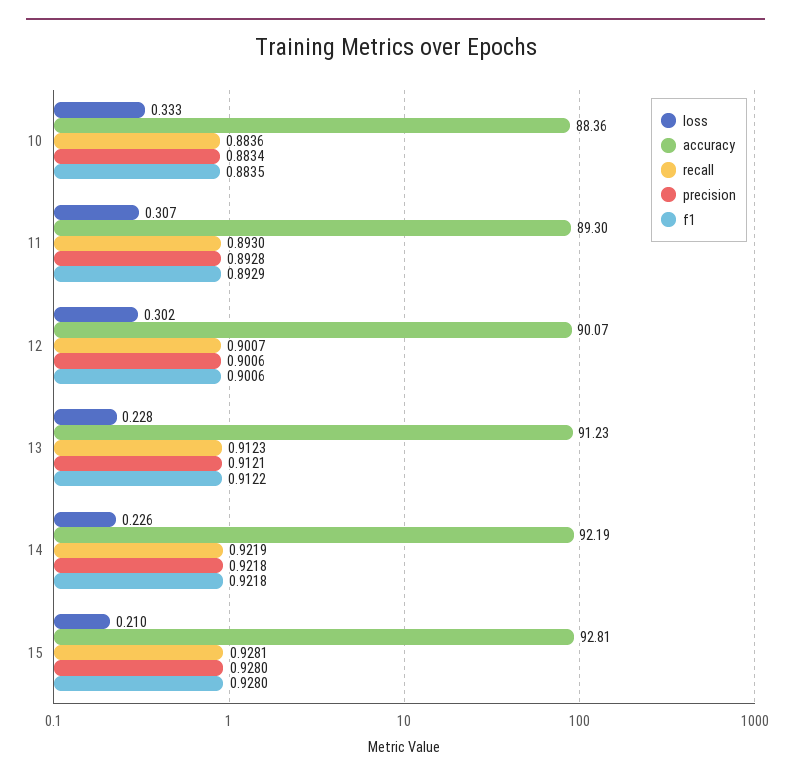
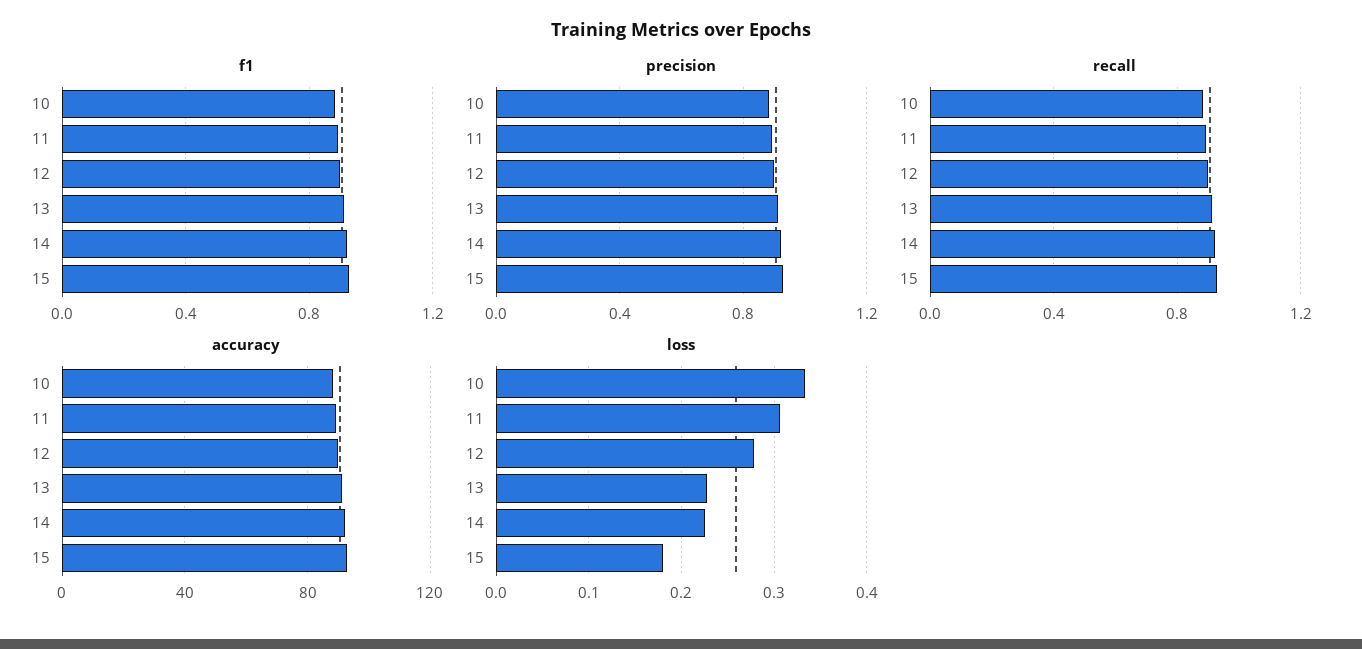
  {
    "loss": {
      "10": 0.333,
      "11": 0.307,
-     "12": 0.302,
+     "12": 0.28,
      "13": 0.228,
      "14": 0.226,
-     "15": 0.21
+     "15": 0.18
    },
    "accuracy": {
      "10": 88.36,
      "11": 89.3,
      "12": 90.07,
      "13": 91.23,
      "14": 92.19,
      "15": 92.81
    },
    "recall": {
      "10": 0.8836,
      "11": 0.893,
      "12": 0.9007,
      "13": 0.9123,
      "14": 0.9219,
      "15": 0.9281
    },
    "precision": {
      "10": 0.8834,
      "11": 0.8928,
      "12": 0.9006,
      "13": 0.9121,
      "14": 0.9218,
      "15": 0.928
    },
    "f1": {
      "10": 0.8835,
      "11": 0.8929,
      "12": 0.9006,
      "13": 0.9122,
      "14": 0.9218,
      "15": 0.928
    }
  }

